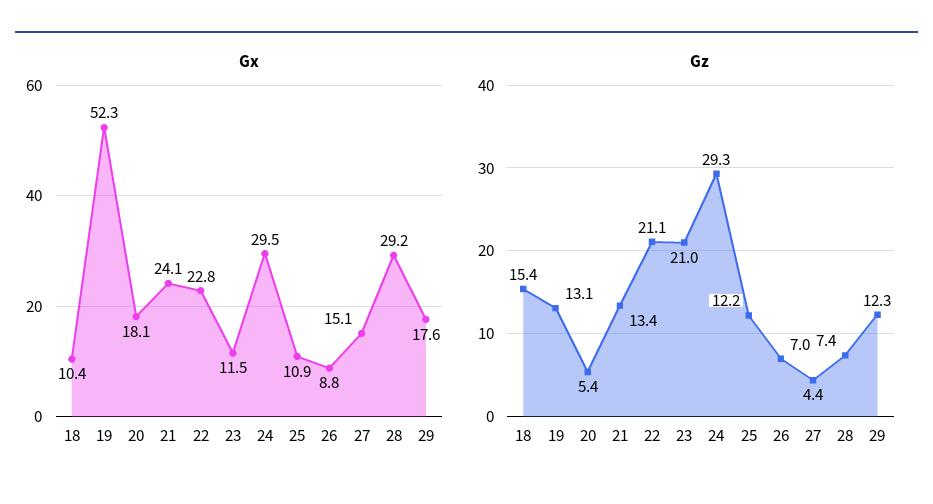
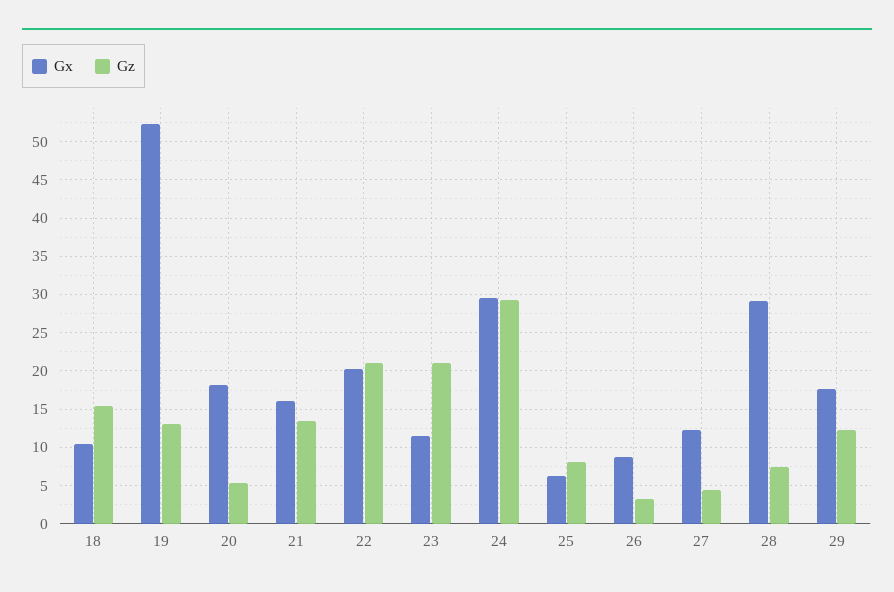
  {
    "Gx": {
      "18": 10.4,
      "19": 52.3,
      "20": 18.1,
-     "21": 24.1,
+     "21": 16,
-     "22": 22.8,
+     "22": 20,
      "23": 11.5,
      "24": 29.5,
-     "25": 10.9,
+     "25": 6,
      "26": 8.8,
-     "27": 15.1,
+     "27": 12,
      "28": 29.2,
      "29": 17.6
    },
    "Gz": {
      "18": 15.4,
      "19": 13.1,
      "20": 5.4,
      "21": 13.4,
      "22": 21.1,
      "23": 21,
      "24": 29.3,
-     "25": 12.2,
+     "25": 8,
-     "26": 7,
+     "26": 3,
      "27": 4.4,
      "28": 7.4,
      "29": 12.3
    }
  }

